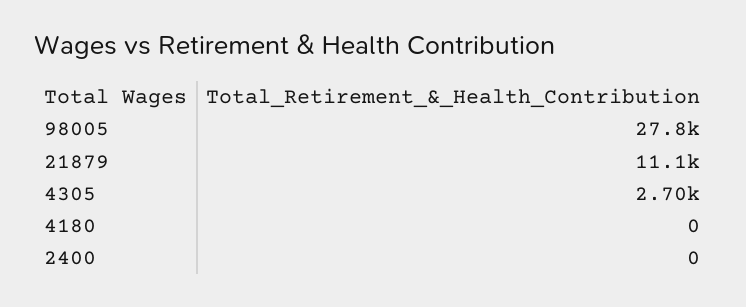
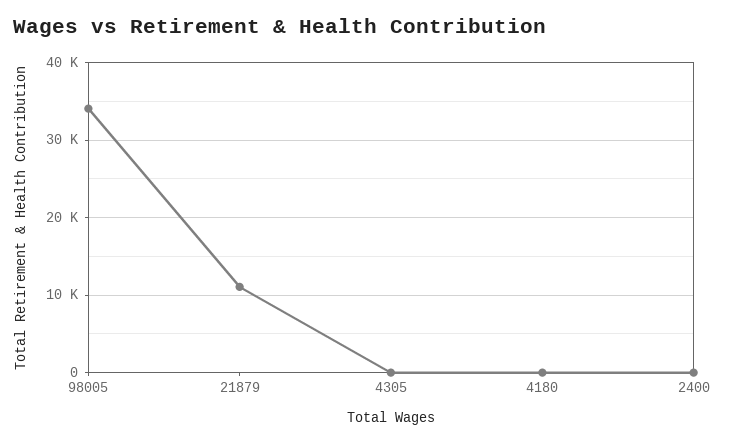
  {
-   "98005": 27800,
+   "98005": 34000,
    "21879": 11100,
-   "4305": 2700,
+   "4305": 0,
    "4180": 0,
    "2400": 0
  }

